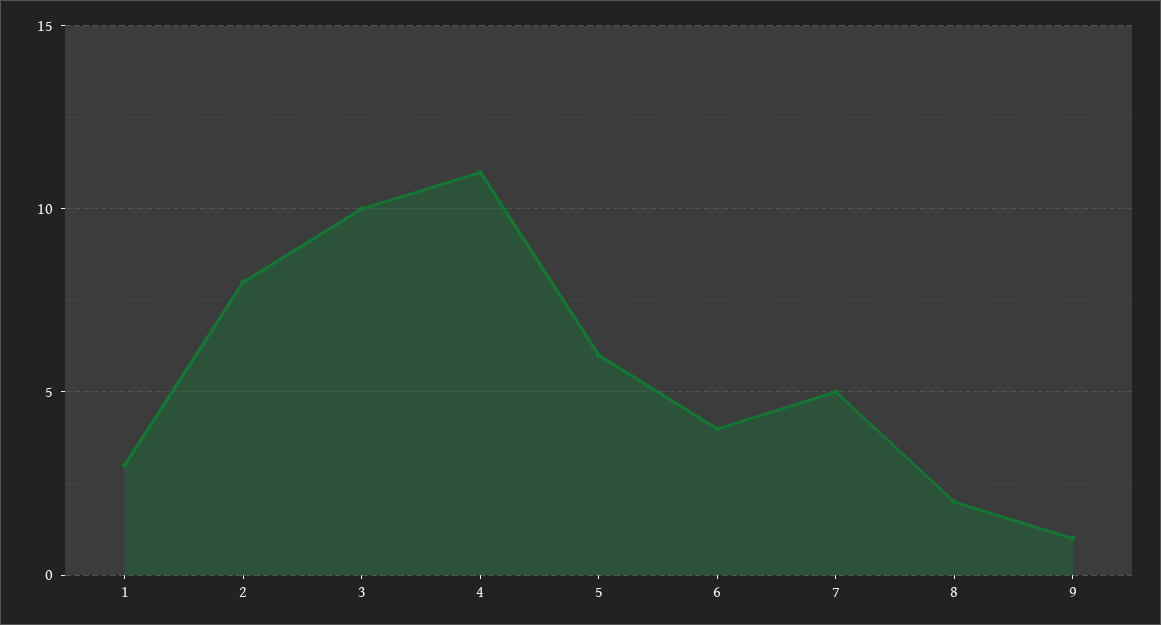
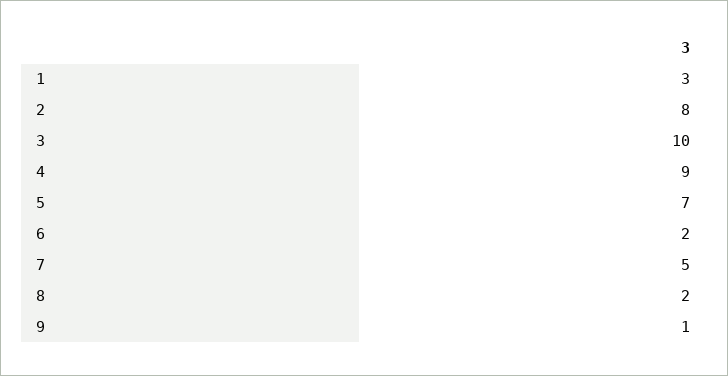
  {
    "1": 3,
    "2": 8,
    "3": 10,
-   "4": 11,
+   "4": 9,
-   "5": 6,
+   "5": 7,
-   "6": 4,
+   "6": 2,
    "7": 5,
    "8": 2,
    "9": 1
  }

